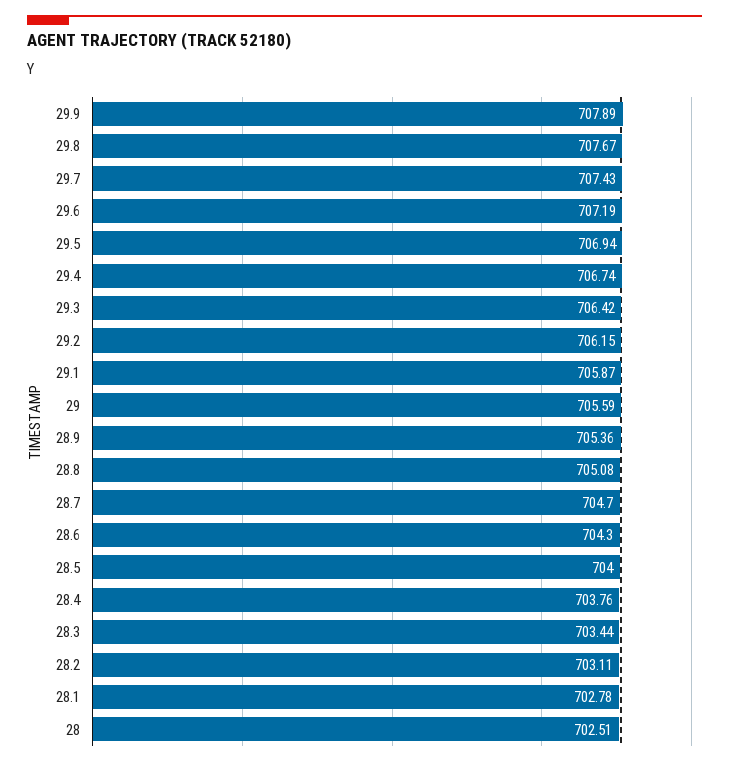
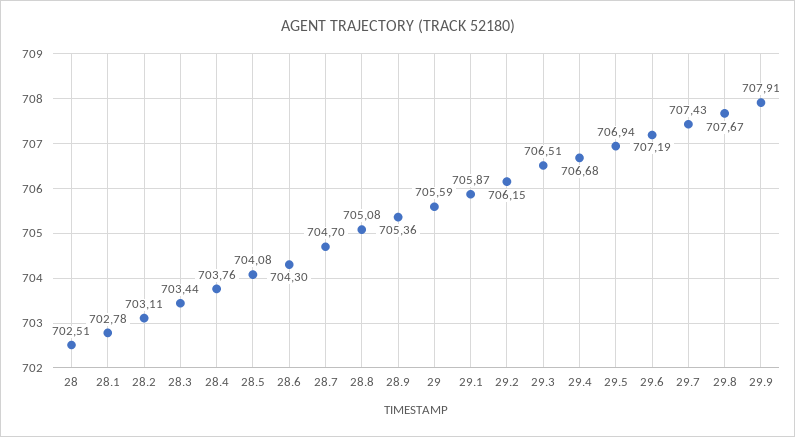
  {
-   "29.9": 707.89,
+   "29.9": 707.91,
    "29.8": 707.67,
    "29.7": 707.43,
    "29.6": 707.19,
    "29.5": 706.94,
-   "29.4": 706.74,
+   "29.4": 706.68,
-   "29.3": 706.42,
+   "29.3": 706.51,
    "29.2": 706.15,
    "29.1": 705.87,
    "29": 705.59,
    "28.9": 705.36,
    "28.8": 705.08,
    "28.7": 704.7,
    "28.6": 704.3,
-   "28.5": 704,
+   "28.5": 704.08,
    "28.4": 703.76,
    "28.3": 703.44,
    "28.2": 703.11,
    "28.1": 702.78,
    "28": 702.51
  }

